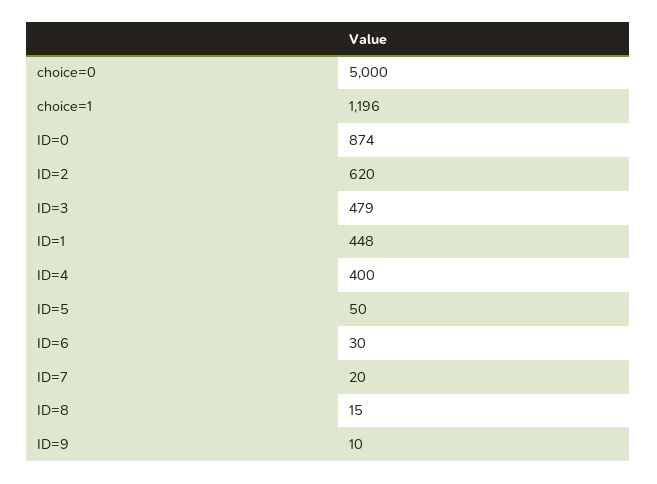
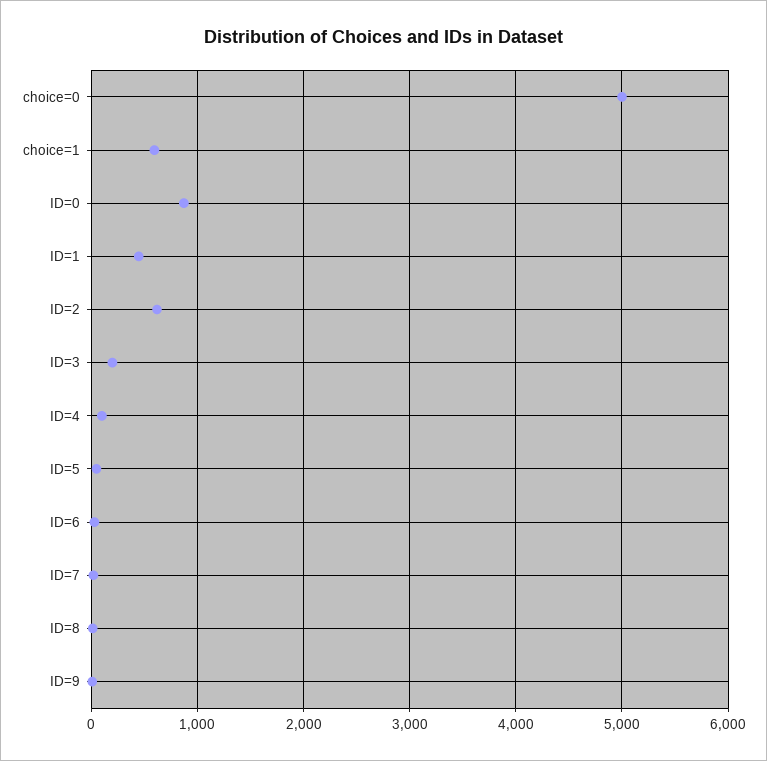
  {
    "choice=0": 5000,
-   "choice=1": 1196,
+   "choice=1": 600,
    "ID=0": 874,
    "ID=2": 620,
-   "ID=3": 479,
+   "ID=3": 200,
    "ID=1": 448,
-   "ID=4": 400,
+   "ID=4": 100,
    "ID=5": 50,
    "ID=6": 30,
    "ID=7": 20,
    "ID=8": 15,
    "ID=9": 10
  }

